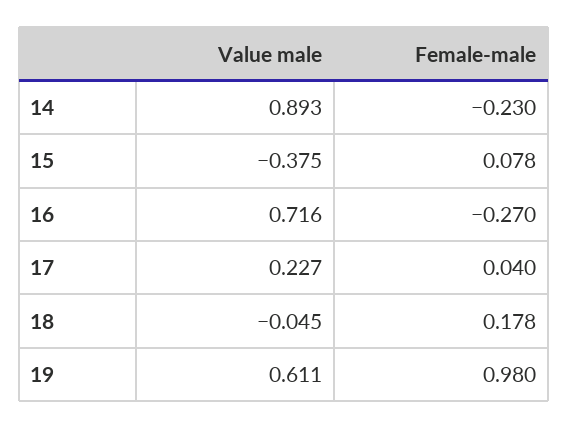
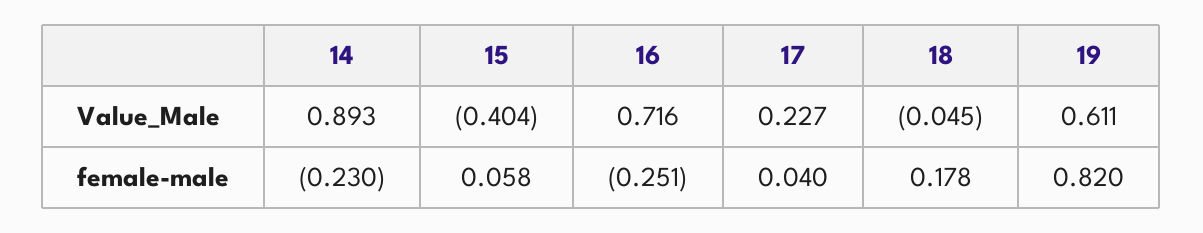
  {
    "Value male": {
      "14": 0.893,
-     "15": -0.375,
+     "15": -0.404,
      "16": 0.716,
      "17": 0.227,
      "18": -0.045,
      "19": 0.611
    },
    "Female-male": {
      "14": -0.23,
-     "15": 0.078,
+     "15": 0.058,
-     "16": -0.27,
+     "16": -0.251,
      "17": 0.04,
      "18": 0.178,
-     "19": 0.98
+     "19": 0.82
    }
  }

